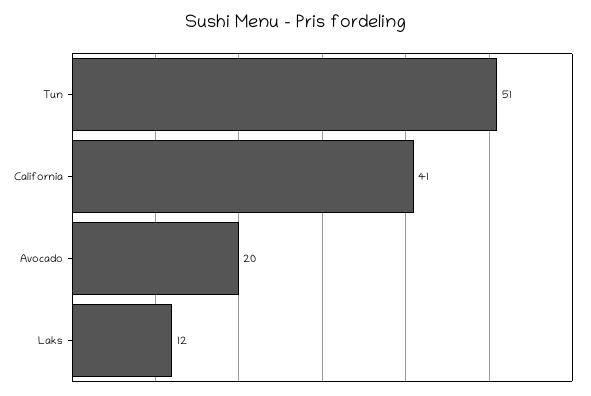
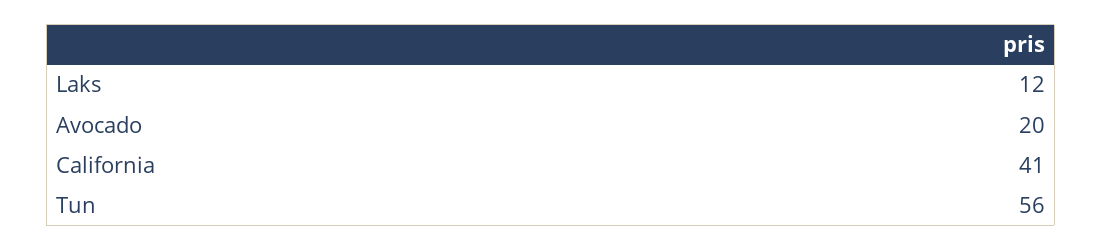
  {
-   "Tun": 51,
+   "Tun": 56,
    "California": 41,
    "Avocado": 20,
    "Laks": 12
  }

